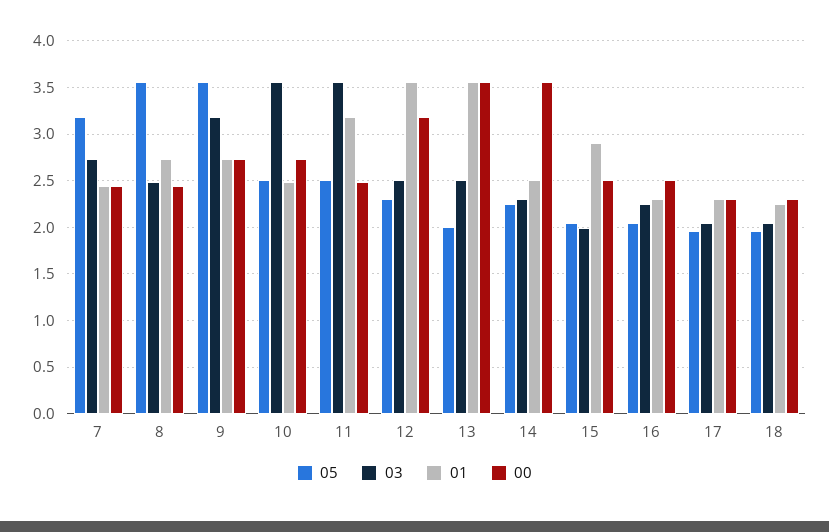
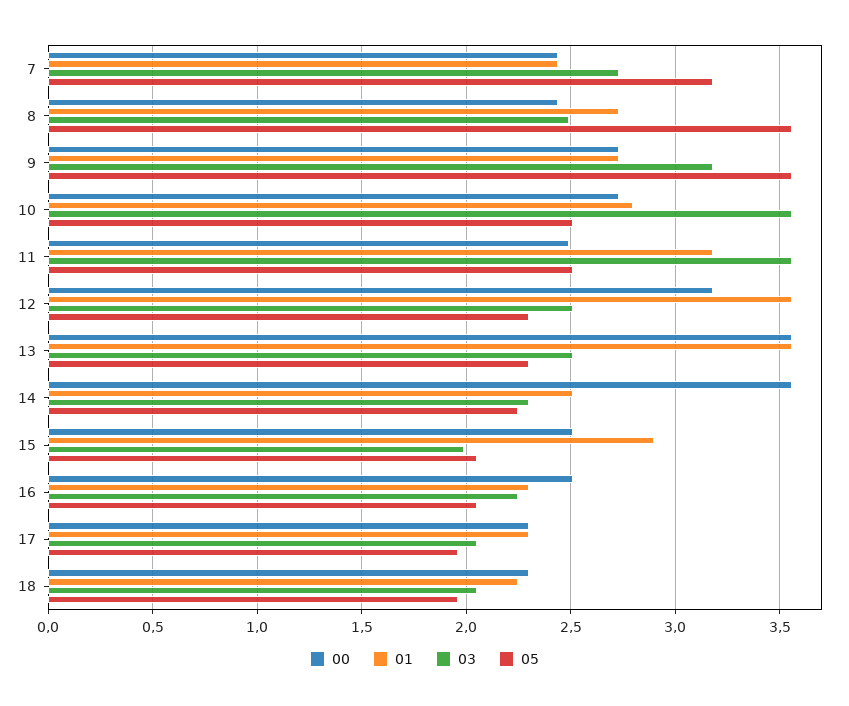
  {
    "05": {
      "7": 3.2,
      "8": 3.55,
      "9": 3.55,
      "10": 2.5,
      "11": 2.5,
      "12": 2.3,
-     "13": 2,
+     "13": 2.3,
      "14": 2.25,
      "15": 2.05,
      "16": 2.05,
      "17": 1.95,
      "18": 1.95
    },
    "03": {
      "7": 2.75,
      "8": 2.5,
      "9": 3.2,
      "10": 3.55,
      "11": 3.55,
      "12": 2.5,
      "13": 2.5,
      "14": 2.3,
      "15": 2,
      "16": 2.25,
      "17": 2.05,
      "18": 2.05
    },
    "01": {
      "7": 2.45,
      "8": 2.75,
      "9": 2.75,
-     "10": 2.5,
+     "10": 2.8,
      "11": 3.2,
      "12": 3.55,
      "13": 3.55,
      "14": 2.5,
      "15": 2.9,
      "16": 2.3,
      "17": 2.3,
      "18": 2.25
    },
    "00": {
      "7": 2.45,
      "8": 2.45,
      "9": 2.75,
      "10": 2.75,
      "11": 2.5,
      "12": 3.2,
      "13": 3.55,
      "14": 3.55,
      "15": 2.5,
      "16": 2.5,
      "17": 2.3,
      "18": 2.3
    }
  }

